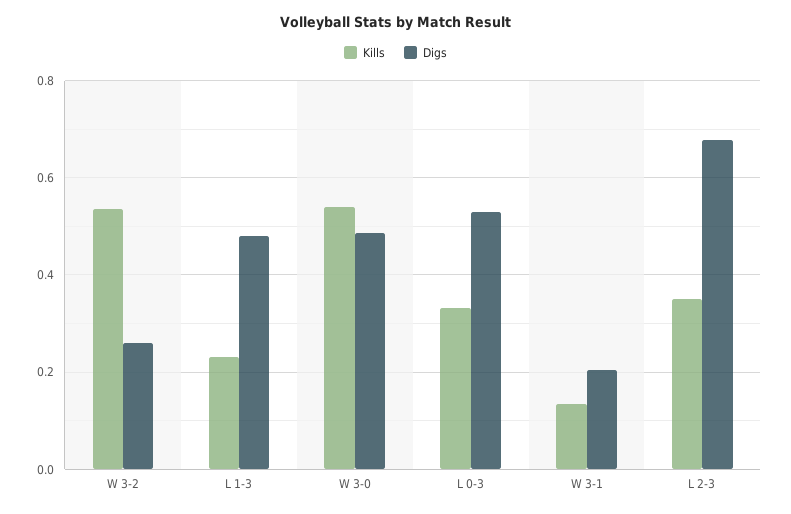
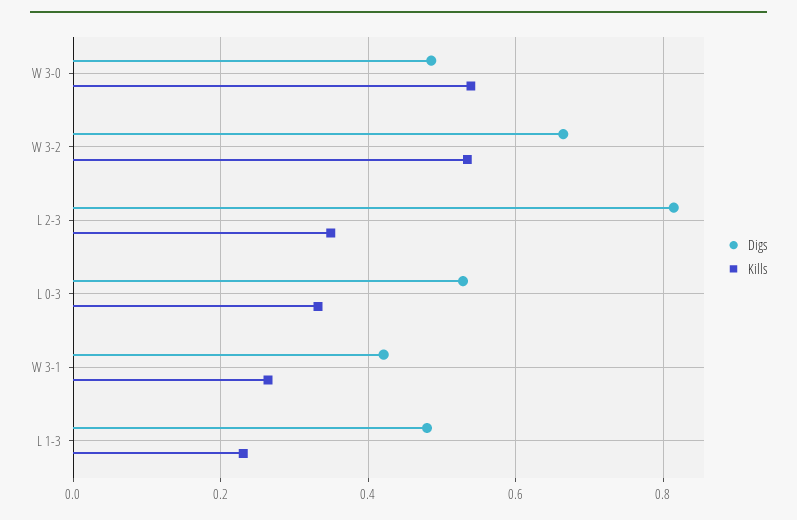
  {
    "Kills": {
      "W 3-2": 0.54,
      "L 1-3": 0.24,
      "W 3-0": 0.54,
      "L 0-3": 0.34,
-     "W 3-1": 0.14,
+     "W 3-1": 0.26,
      "L 2-3": 0.34
    },
    "Digs": {
-     "W 3-2": 0.26,
+     "W 3-2": 0.66,
      "L 1-3": 0.48,
      "W 3-0": 0.48,
      "L 0-3": 0.52,
-     "W 3-1": 0.2,
+     "W 3-1": 0.42,
-     "L 2-3": 0.68
+     "L 2-3": 0.82
    }
  }

